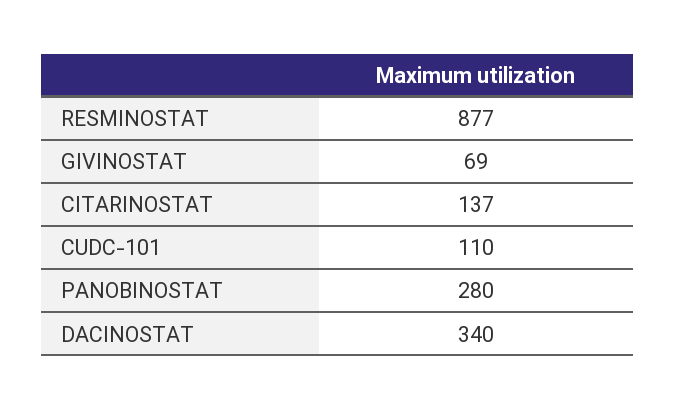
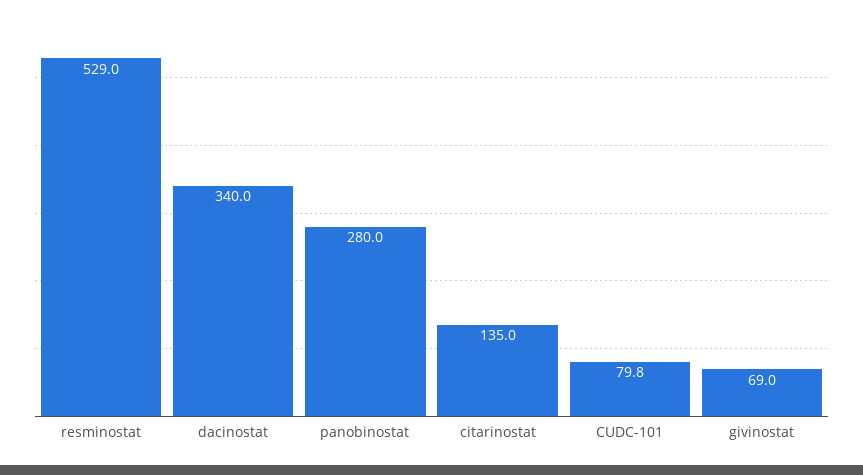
  {
-   "RESMINOSTAT": 877,
+   "RESMINOSTAT": 529,
    "GIVINOSTAT": 69,
-   "CITARINOSTAT": 137,
+   "CITARINOSTAT": 135,
-   "CUDC-101": 110,
+   "CUDC-101": 79.8,
    "PANOBINOSTAT": 280,
    "DACINOSTAT": 340
  }

